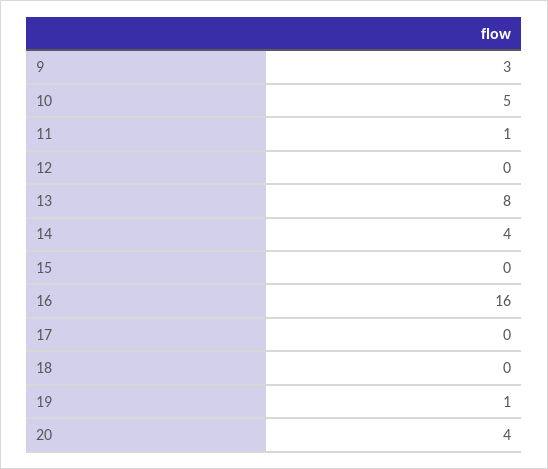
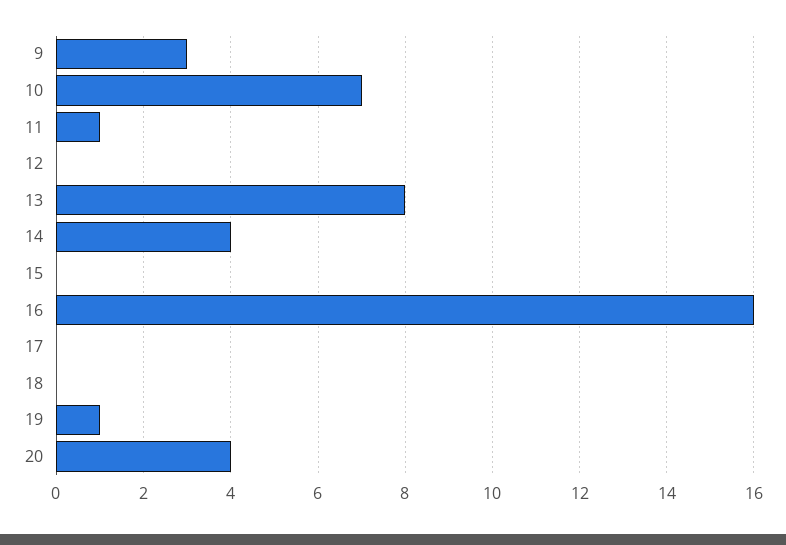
  {
    "9": 3,
-   "10": 5,
+   "10": 7,
    "11": 1,
    "12": 0,
    "13": 8,
    "14": 4,
    "15": 0,
    "16": 16,
    "17": 0,
    "18": 0,
    "19": 1,
    "20": 4
  }

